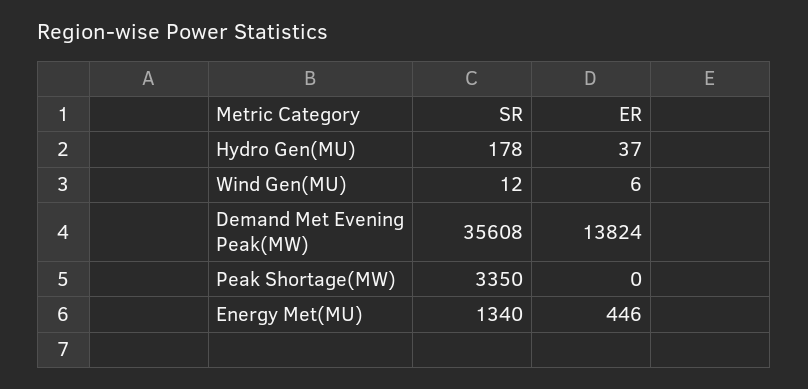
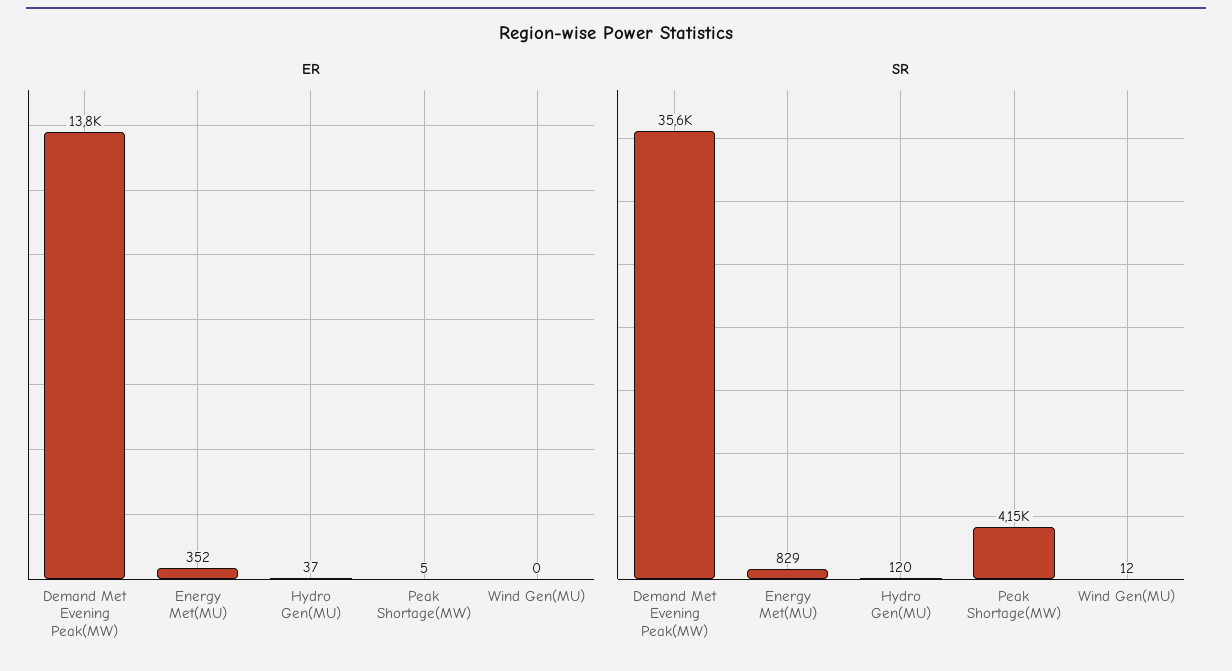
  {
    "SR": {
-     "Hydro Gen(MU)": 178,
+     "Hydro Gen(MU)": 120,
      "Wind Gen(MU)": 12,
      "Demand Met Evening Peak(MW)": 35608,
-     "Peak Shortage(MW)": 3350,
+     "Peak Shortage(MW)": 4150,
-     "Energy Met(MU)": 1340
+     "Energy Met(MU)": 829
    },
    "ER": {
      "Hydro Gen(MU)": 37,
-     "Wind Gen(MU)": 6,
+     "Wind Gen(MU)": 0,
      "Demand Met Evening Peak(MW)": 13824,
-     "Peak Shortage(MW)": 0,
+     "Peak Shortage(MW)": 5,
-     "Energy Met(MU)": 446
+     "Energy Met(MU)": 352
    }
  }

